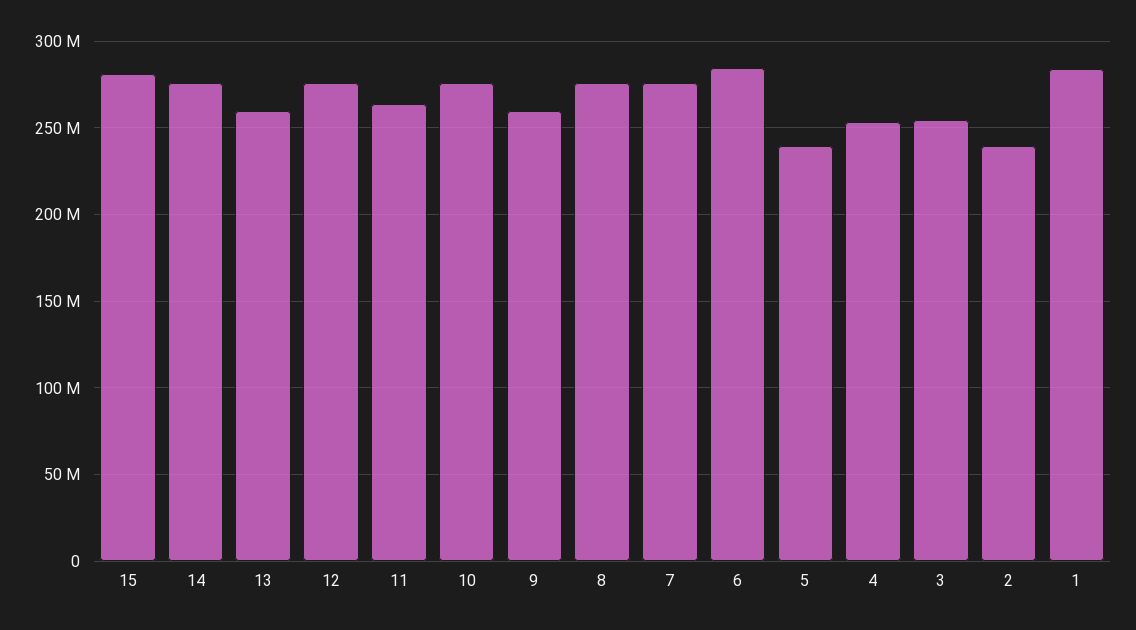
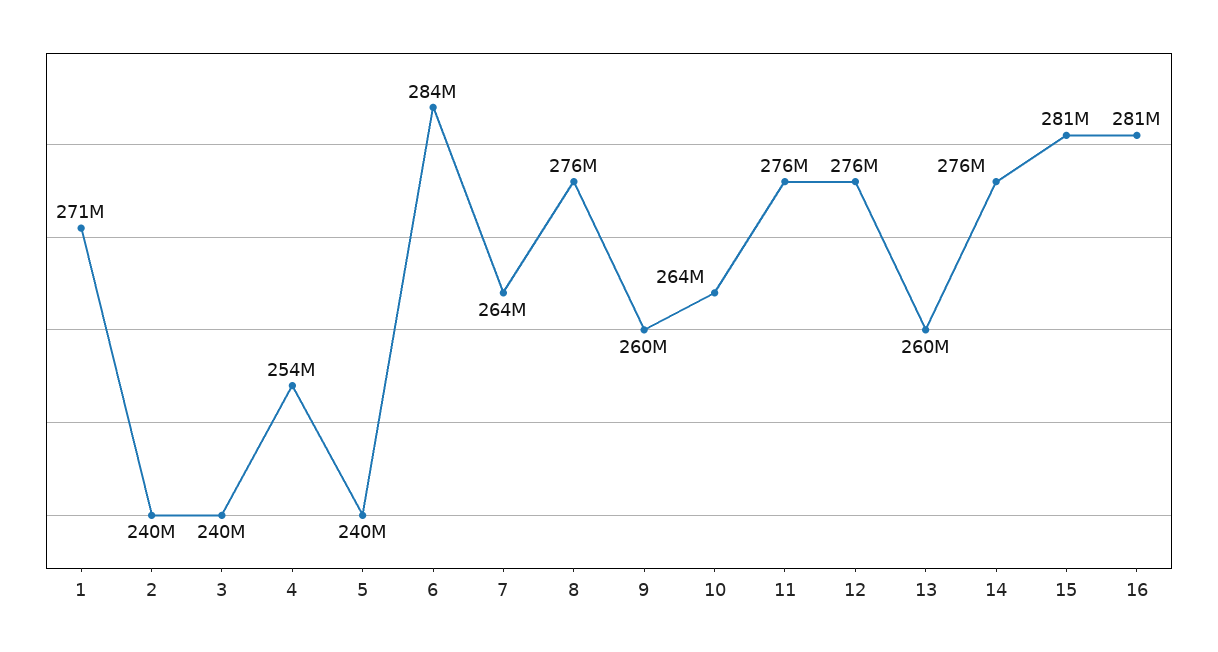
  {
    "15": 281000000,
    "14": 276000000,
    "13": 260000000,
    "12": 276000000,
-   "11": 265000000,
+   "11": 276000000,
-   "10": 275000000,
+   "10": 264000000,
    "9": 260000000,
    "8": 276000000,
-   "7": 275000000,
+   "7": 264000000,
    "6": 284000000,
    "5": 240000000,
    "4": 254000000,
-   "3": 255000000,
+   "3": 240000000,
    "2": 240000000,
-   "1": 285000000
+   "1": 271000000,
+   "16": 281000000
  }

